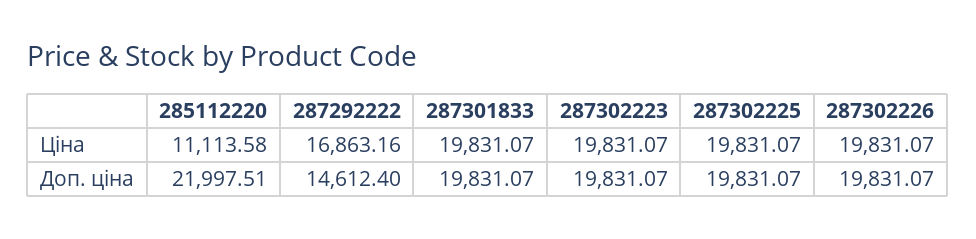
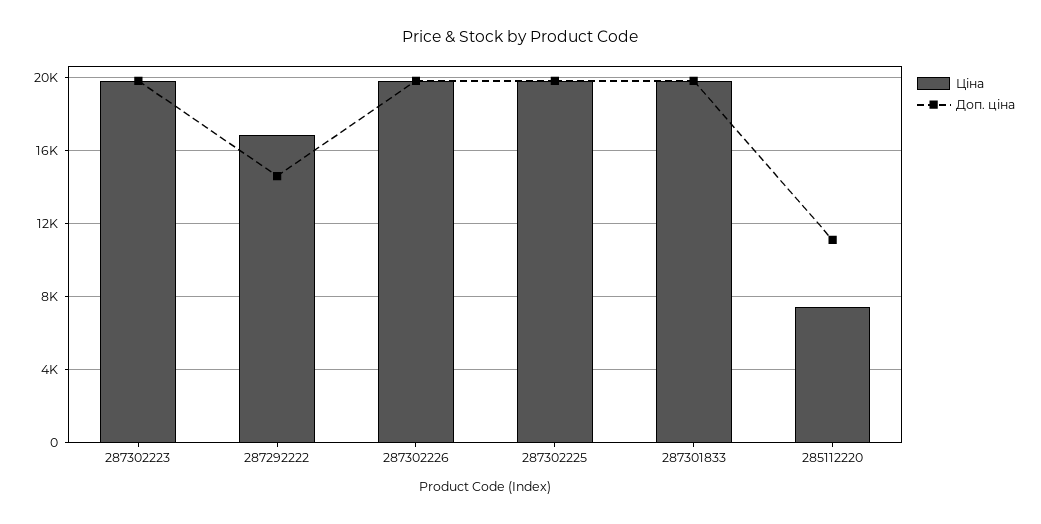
  {
    "Ціна": {
-     "285112220": 11113.58,
+     "285112220": 7500,
      "287292222": 16863.16,
      "287301833": 19831.07,
      "287302223": 19831.07,
      "287302225": 19831.07,
      "287302226": 19831.07
    },
    "Доп. ціна": {
-     "285112220": 21997.51,
+     "285112220": 11000,
      "287292222": 14612.4,
      "287301833": 19831.07,
      "287302223": 19831.07,
      "287302225": 19831.07,
      "287302226": 19831.07
    }
  }

